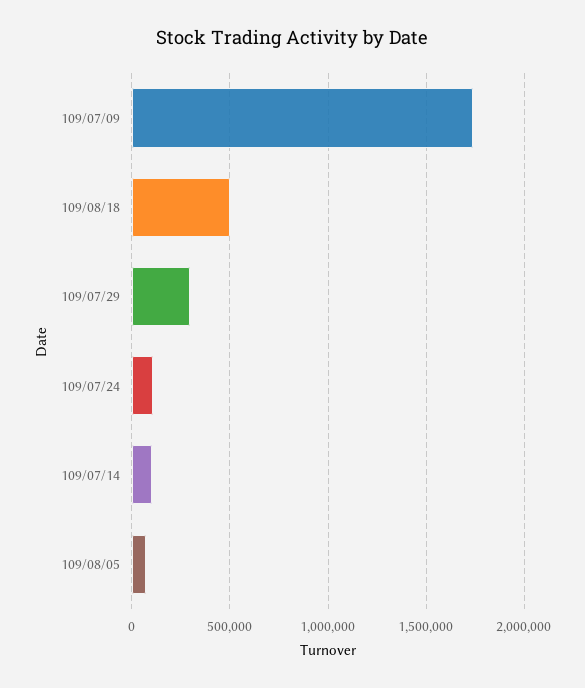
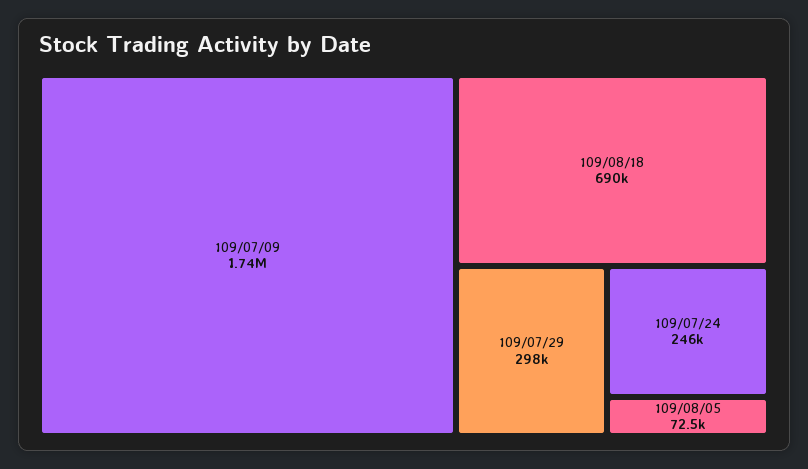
  {
    "109/07/09": 1740000,
-   "109/08/18": 500000,
+   "109/08/18": 690000,
    "109/07/29": 298000,
-   "109/07/24": 100000,
+   "109/07/24": 246000,
-   "109/07/14": 100000,
    "109/08/05": 72500
  }

